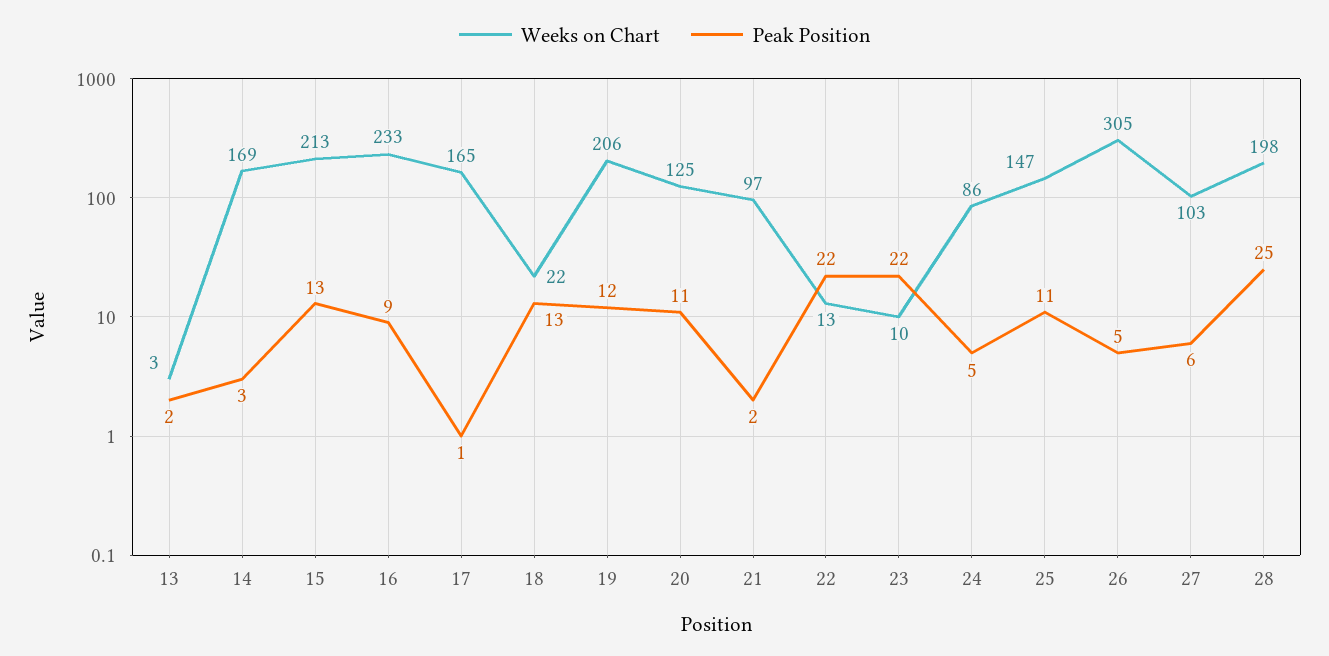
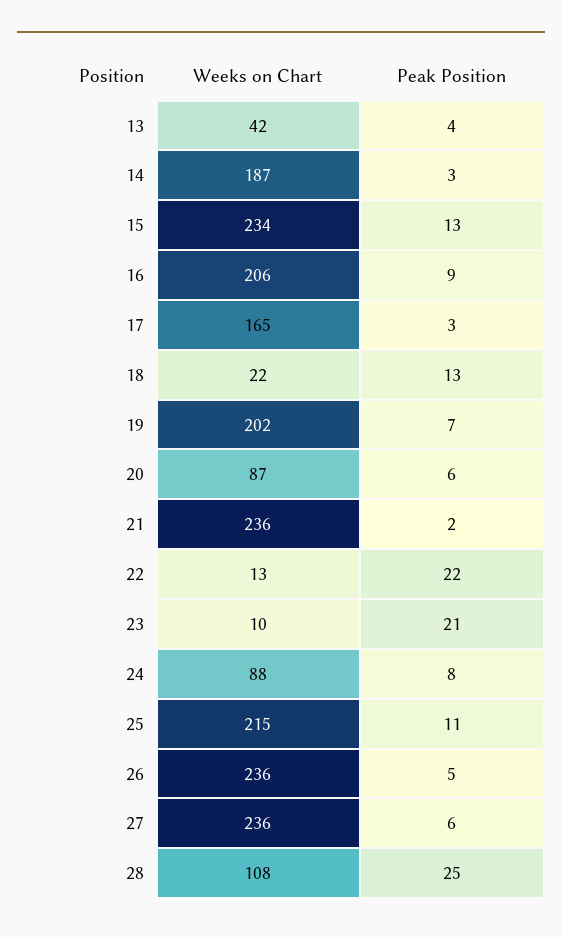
  {
    "Weeks on Chart": {
-     "13": 3,
+     "13": 42,
-     "14": 169,
+     "14": 187,
-     "15": 213,
+     "15": 234,
-     "16": 233,
+     "16": 206,
      "17": 165,
      "18": 22,
-     "19": 206,
+     "19": 202,
-     "20": 125,
+     "20": 87,
-     "21": 97,
+     "21": 236,
      "22": 13,
      "23": 10,
-     "24": 86,
+     "24": 88,
-     "25": 147,
+     "25": 215,
-     "26": 305,
+     "26": 236,
-     "27": 103,
+     "27": 236,
-     "28": 198
+     "28": 108
    },
    "Peak Position": {
-     "13": 2,
+     "13": 4,
      "14": 3,
      "15": 13,
      "16": 9,
-     "17": 1,
+     "17": 3,
      "18": 13,
-     "19": 12,
+     "19": 7,
-     "20": 11,
+     "20": 6,
      "21": 2,
      "22": 22,
-     "23": 22,
+     "23": 21,
-     "24": 5,
+     "24": 8,
      "25": 11,
      "26": 5,
      "27": 6,
      "28": 25
    }
  }

